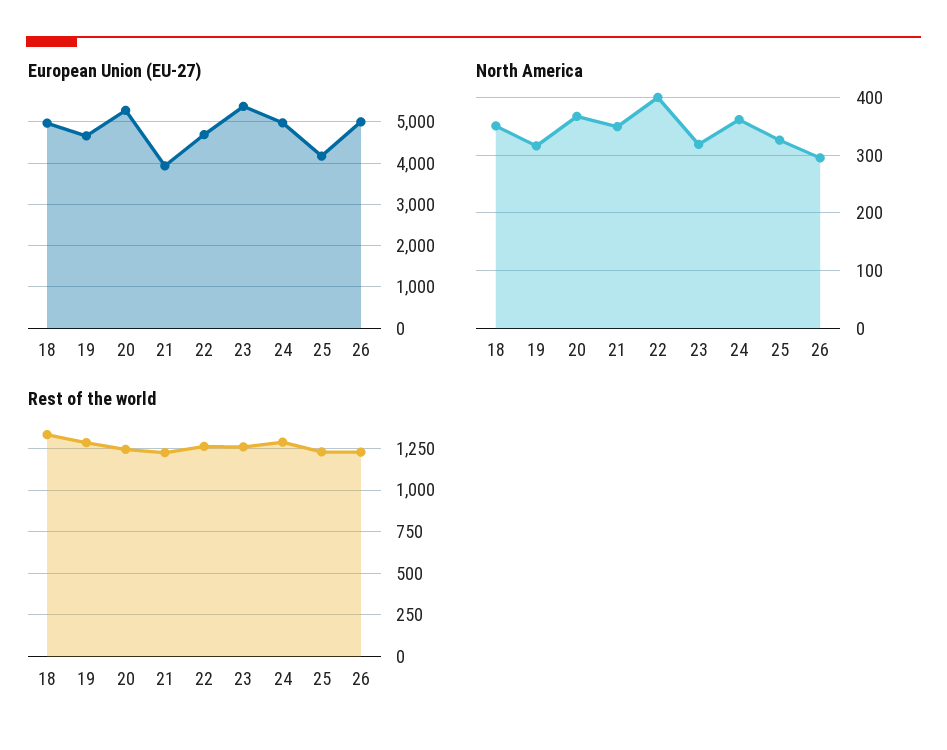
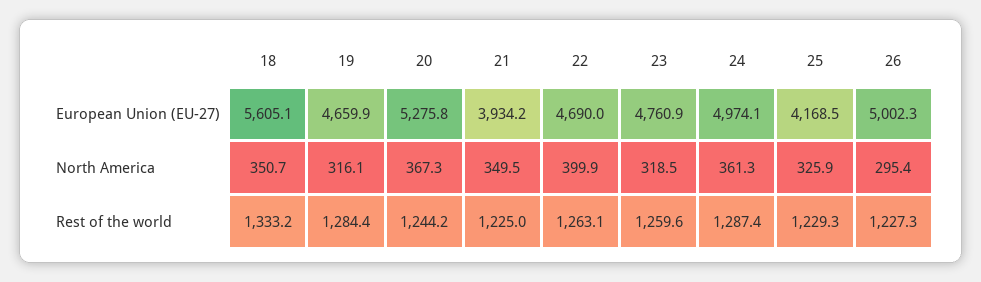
  {
    "European Union (EU-27)": {
-     "18": 5000,
+     "18": 5605.1,
      "19": 4659.9,
      "20": 5275.8,
      "21": 3934.2,
      "22": 4690,
-     "23": 5400,
+     "23": 4760.9,
      "24": 4974.1,
      "25": 4168.5,
      "26": 5002.3
    },
    "North America": {
      "18": 350.7,
      "19": 316.1,
      "20": 367.3,
      "21": 349.5,
      "22": 399.9,
      "23": 318.5,
      "24": 361.3,
      "25": 325.9,
      "26": 295.4
    },
    "Rest of the world": {
      "18": 1333.2,
      "19": 1284.4,
      "20": 1244.2,
      "21": 1225,
      "22": 1263.1,
      "23": 1259.6,
      "24": 1287.4,
      "25": 1229.3,
      "26": 1227.3
    }
  }

